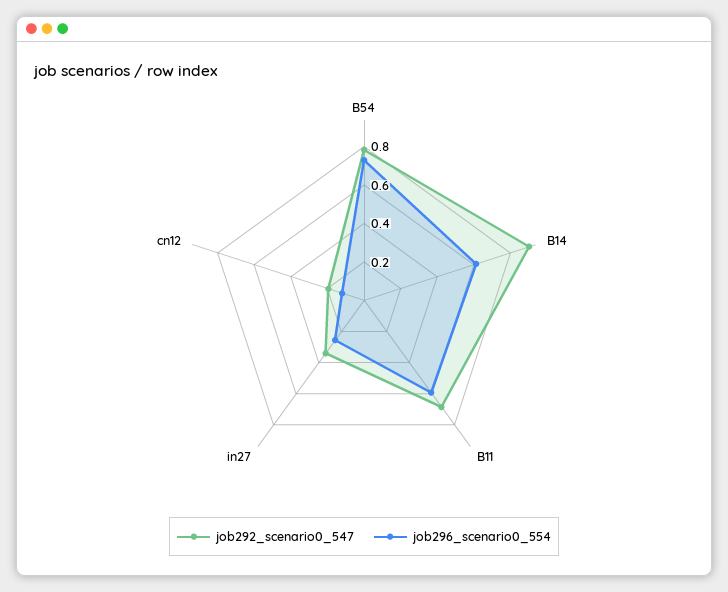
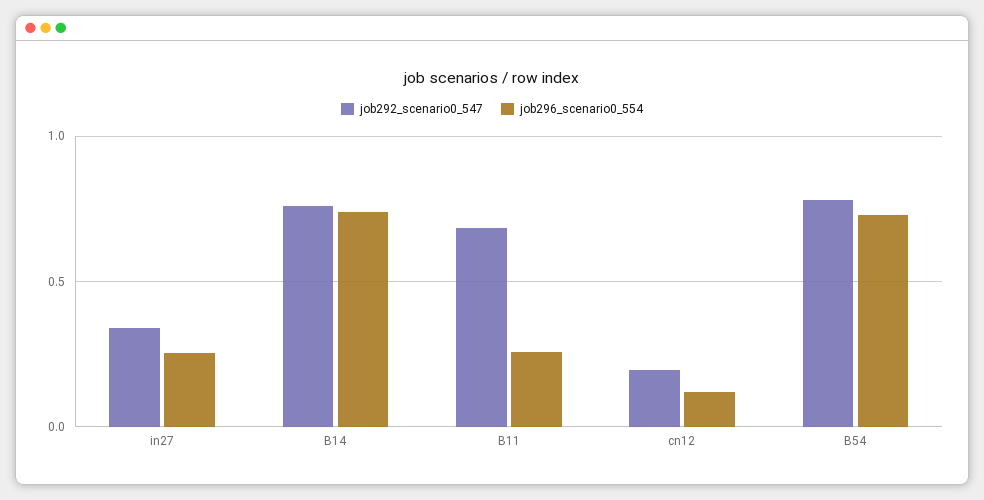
  {
    "job292_scenario0_547": {
      "B54": 0.8,
-     "B14": 0.9,
+     "B14": 0.75,
      "B11": 0.7,
      "in27": 0.35,
      "cn12": 0.2
    },
    "job296_scenario0_554": {
      "B54": 0.75,
-     "B14": 0.6,
+     "B14": 0.75,
-     "B11": 0.6,
+     "B11": 0.25,
      "in27": 0.25,
      "cn12": 0.1
    }
  }

